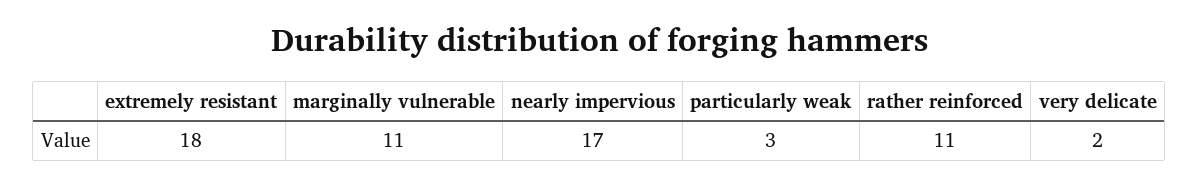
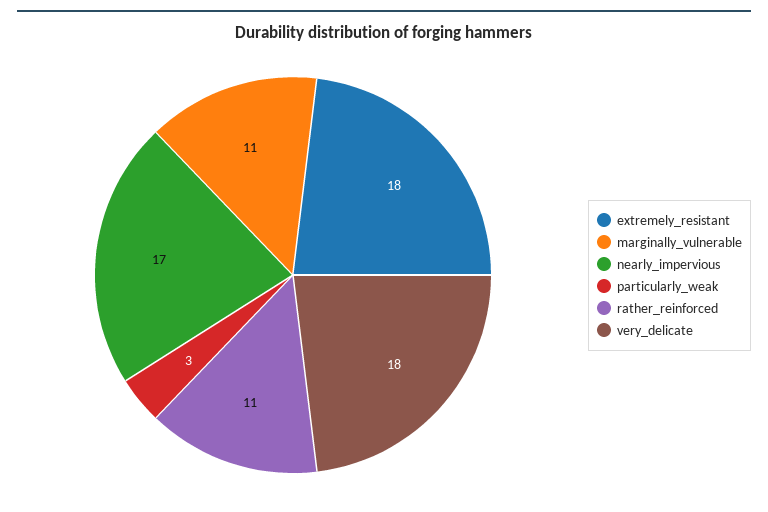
  {
    "extremely resistant": 18,
    "marginally vulnerable": 11,
    "nearly impervious": 17,
    "particularly weak": 3,
    "rather reinforced": 11,
-   "very delicate": 2
+   "very delicate": 18
  }

